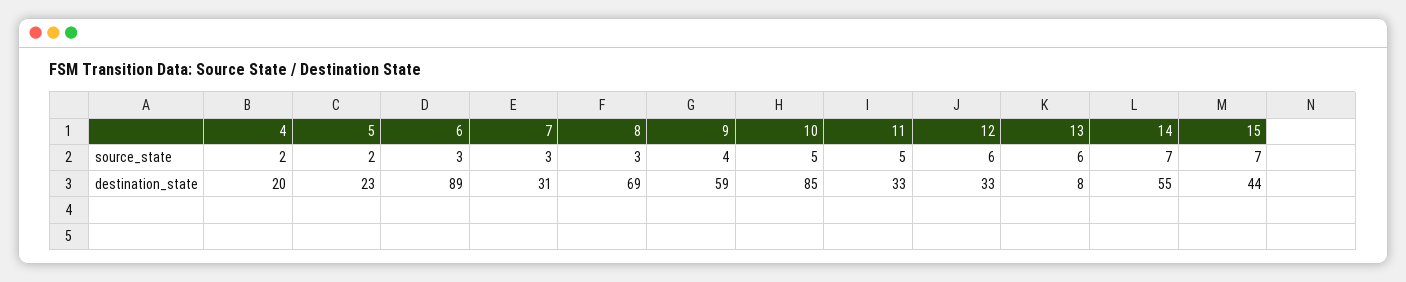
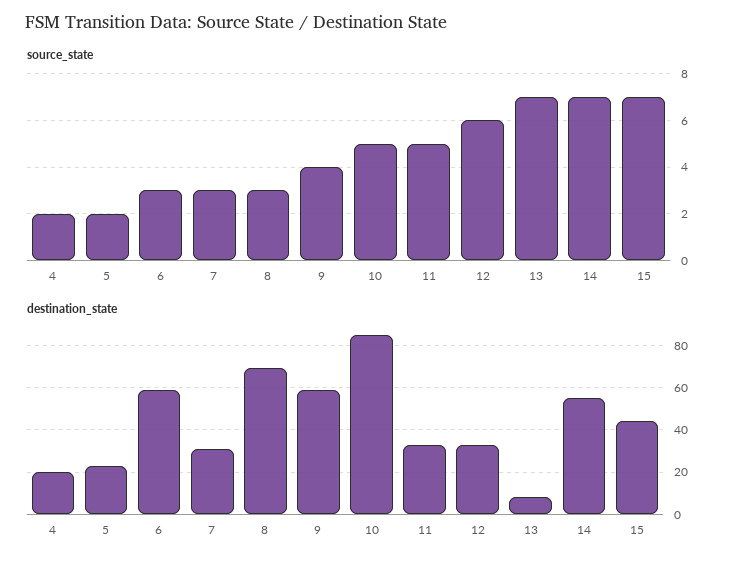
  {
    "source_state": {
      "4": 2,
      "5": 2,
      "6": 3,
      "7": 3,
      "8": 3,
      "9": 4,
      "10": 5,
      "11": 5,
      "12": 6,
-     "13": 6,
+     "13": 7,
      "14": 7,
      "15": 7
    },
    "destination_state": {
      "4": 20,
      "5": 23,
-     "6": 89,
+     "6": 60,
      "7": 31,
      "8": 69,
      "9": 59,
      "10": 85,
      "11": 33,
      "12": 33,
      "13": 8,
      "14": 55,
      "15": 44
    }
  }

